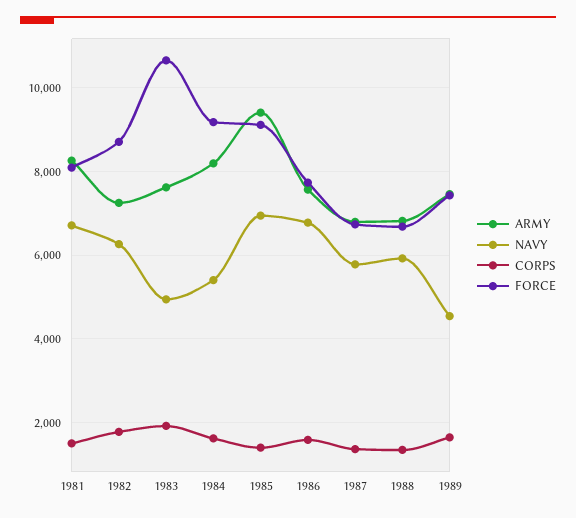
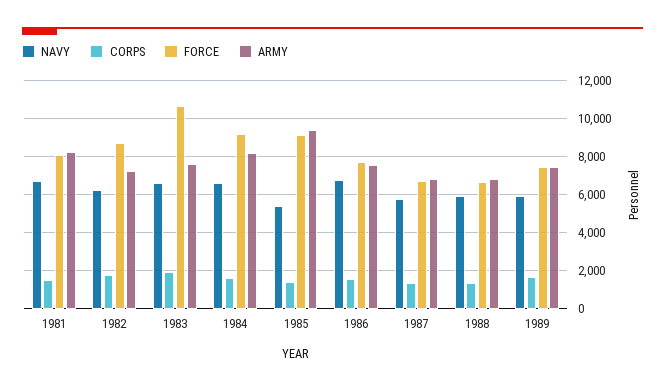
  {
    "ARMY": {
      "1981": 8200,
      "1982": 7200,
      "1983": 7600,
      "1984": 8200,
      "1985": 9400,
      "1986": 7600,
      "1987": 6800,
      "1988": 6800,
      "1989": 7400
    },
    "NAVY": {
      "1981": 6800,
      "1982": 6200,
-     "1983": 5000,
+     "1983": 6500,
-     "1984": 5400,
+     "1984": 6500,
-     "1985": 7000,
+     "1985": 5500,
      "1986": 6800,
      "1987": 5800,
      "1988": 6000,
-     "1989": 4600
+     "1989": 6000
    },
    "CORPS": {
      "1981": 1600,
      "1982": 1800,
      "1983": 2000,
      "1984": 1600,
      "1985": 1400,
      "1986": 1600,
      "1987": 1400,
      "1988": 1400,
      "1989": 1600
    },
    "FORCE": {
      "1981": 8000,
      "1982": 8800,
      "1983": 10600,
      "1984": 9200,
      "1985": 9200,
      "1986": 7800,
      "1987": 6800,
      "1988": 6600,
      "1989": 7400
    }
  }

